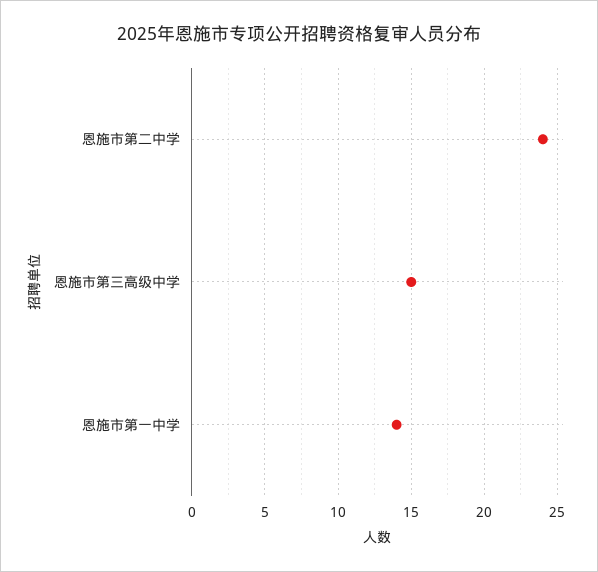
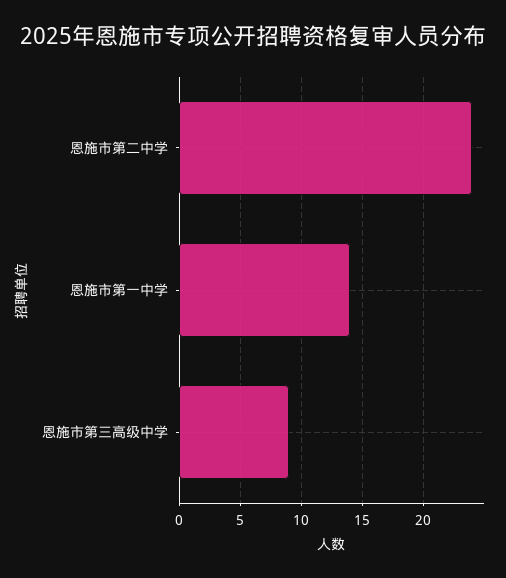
  {
    "恩施市第二中学": 24,
-   "恩施市第三高级中学": 15,
+   "恩施市第三高级中学": 9,
    "恩施市第一中学": 14
  }

